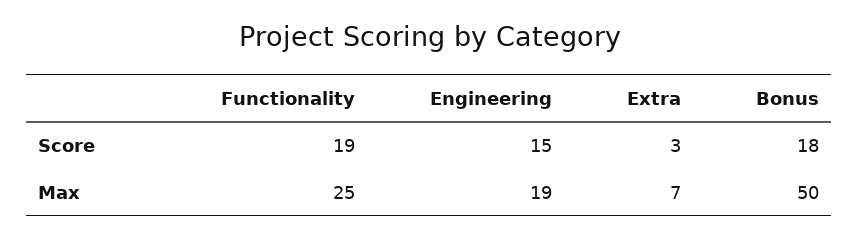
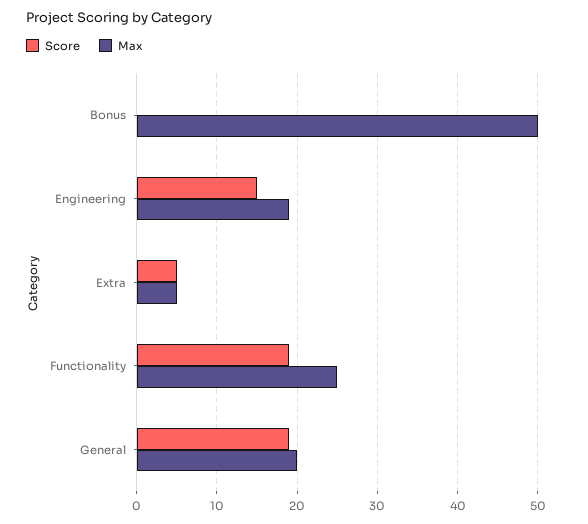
  {
    "Score": {
      "Functionality": 19,
      "Engineering": 15,
-     "Extra": 3,
+     "Extra": 5,
-     "Bonus": 18
+     "Bonus": 0,
+     "General": 19
    },
    "Max": {
      "Functionality": 25,
      "Engineering": 19,
-     "Extra": 7,
+     "Extra": 5,
-     "Bonus": 50
+     "Bonus": 50,
+     "General": 20
    }
  }

